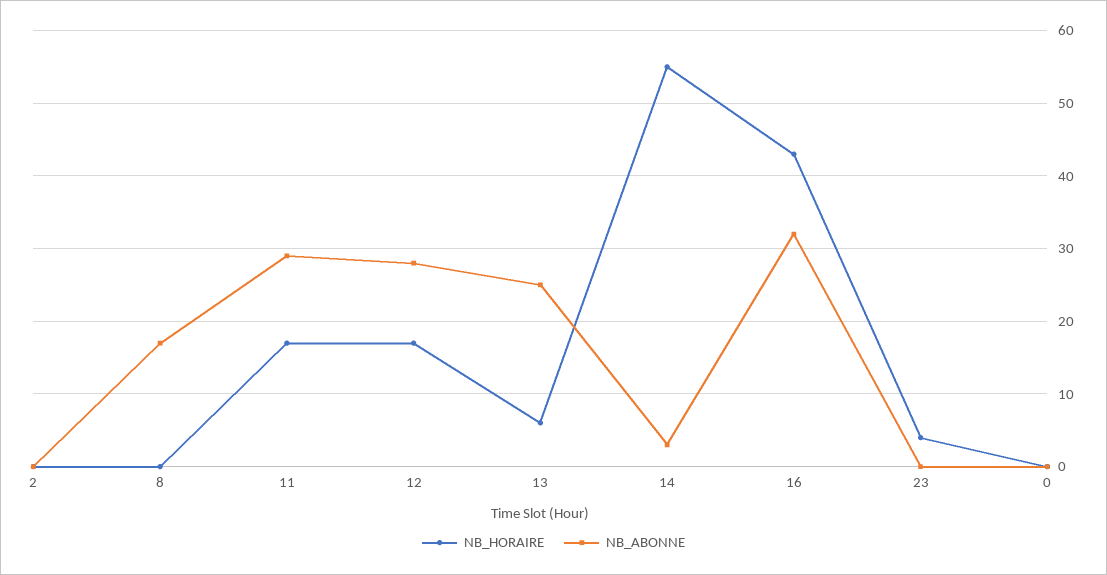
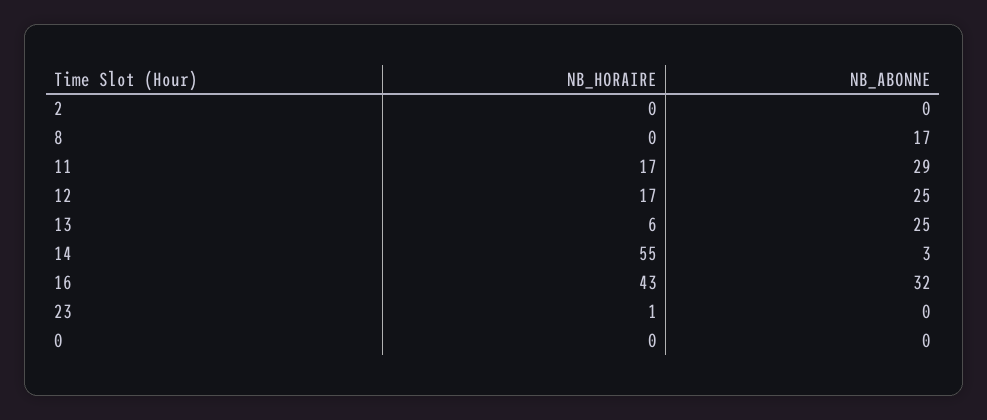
  {
    "NB_HORAIRE": {
      "2": 0,
      "8": 0,
      "11": 17,
      "12": 17,
      "13": 6,
      "14": 55,
      "16": 43,
-     "23": 4,
+     "23": 1,
      "0": 0
    },
    "NB_ABONNE": {
      "2": 0,
      "8": 17,
      "11": 29,
-     "12": 28,
+     "12": 25,
      "13": 25,
      "14": 3,
      "16": 32,
      "23": 0,
      "0": 0
    }
  }

